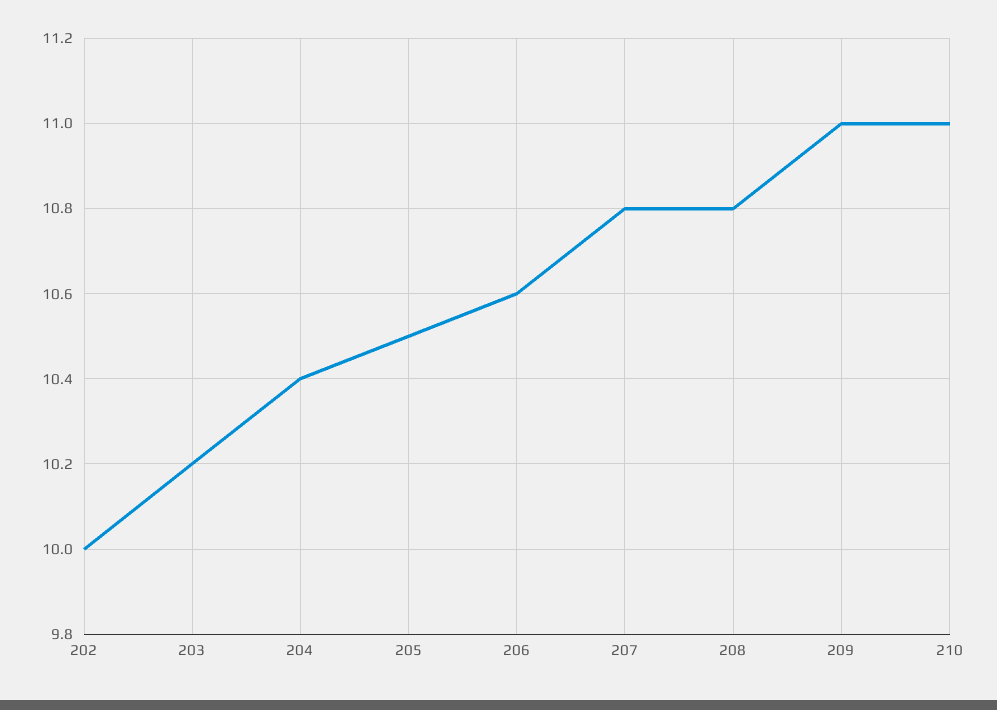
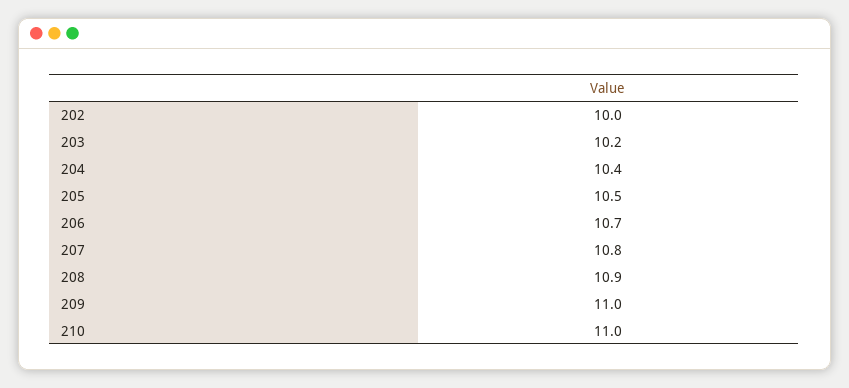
  {
    "202": 10,
    "203": 10.2,
    "204": 10.4,
    "205": 10.5,
-   "206": 10.6,
+   "206": 10.7,
    "207": 10.8,
-   "208": 10.8,
+   "208": 10.9,
    "209": 11,
    "210": 11
  }

